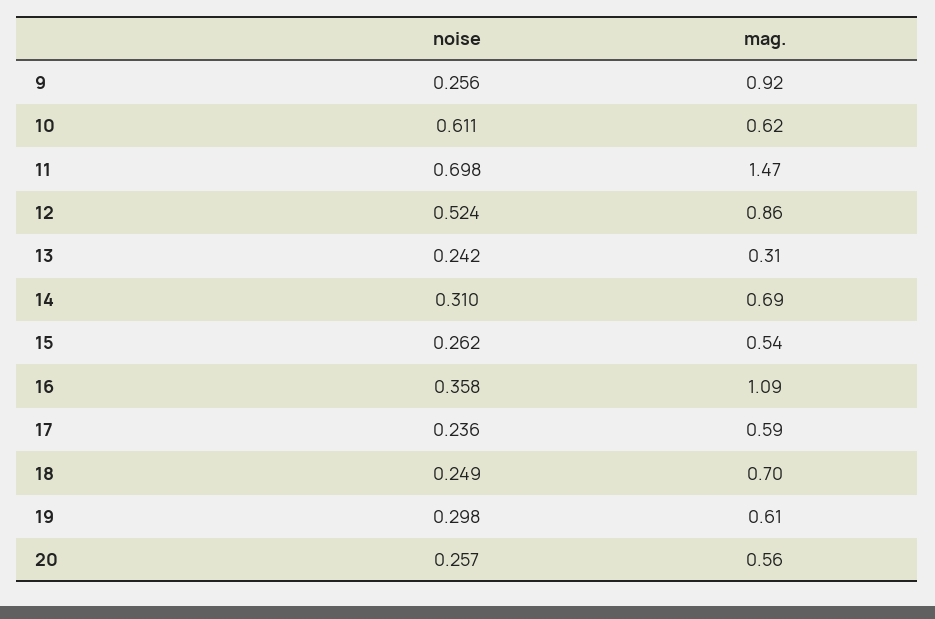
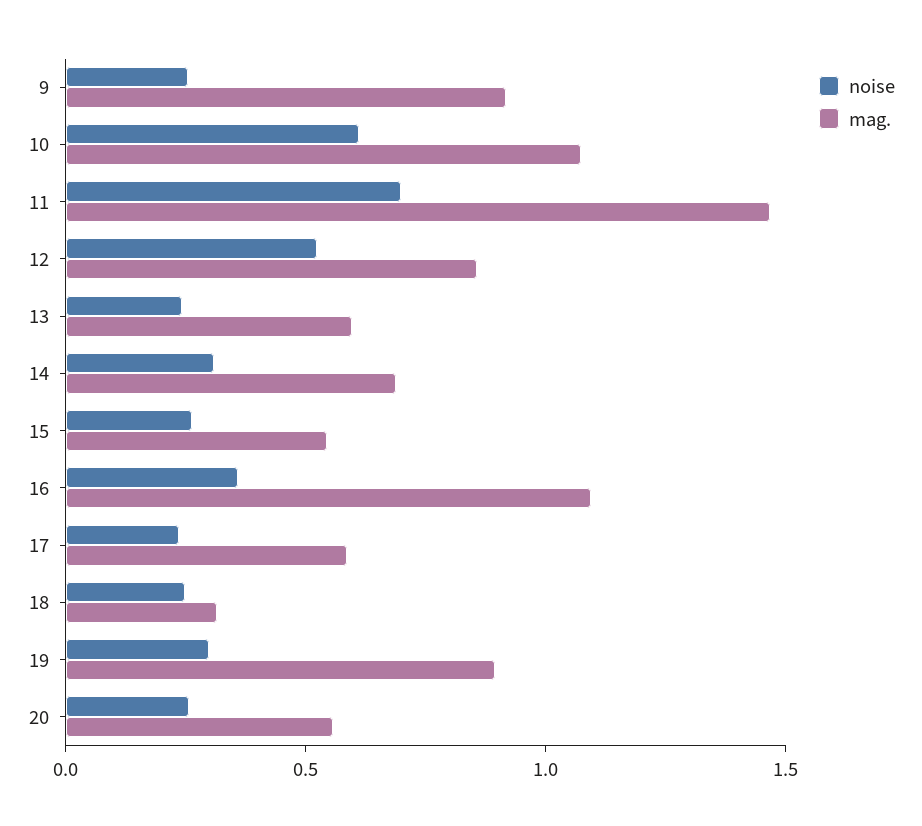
  {
    "noise": {
      "9": 0.256,
      "10": 0.611,
      "11": 0.698,
      "12": 0.524,
      "13": 0.242,
      "14": 0.31,
      "15": 0.262,
      "16": 0.358,
      "17": 0.236,
      "18": 0.249,
      "19": 0.298,
      "20": 0.257
    },
    "mag.": {
      "9": 0.92,
-     "10": 0.62,
+     "10": 1.1,
      "11": 1.47,
      "12": 0.86,
-     "13": 0.31,
+     "13": 0.6,
      "14": 0.69,
      "15": 0.54,
      "16": 1.09,
      "17": 0.59,
-     "18": 0.7,
+     "18": 0.3,
-     "19": 0.61,
+     "19": 0.9,
      "20": 0.56
    }
  }

